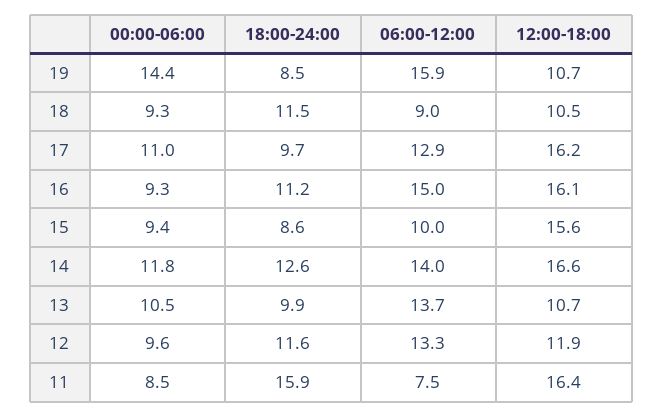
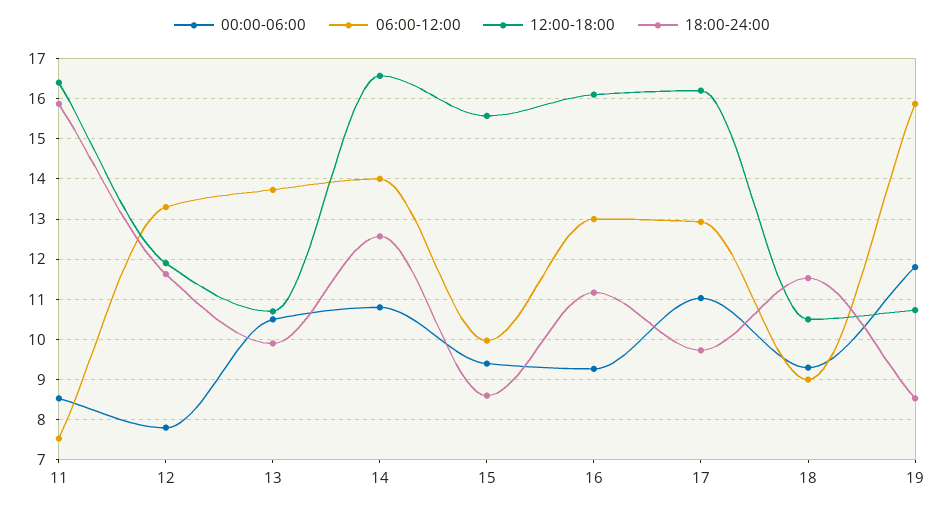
  {
    "00:00-06:00": {
-     "19": 14.4,
+     "19": 11.8,
      "18": 9.3,
      "17": 11,
      "16": 9.3,
      "15": 9.4,
-     "14": 11.8,
+     "14": 10.8,
      "13": 10.5,
-     "12": 9.6,
+     "12": 7.8,
      "11": 8.5
    },
    "18:00-24:00": {
      "19": 8.5,
      "18": 11.5,
      "17": 9.7,
      "16": 11.2,
      "15": 8.6,
      "14": 12.6,
      "13": 9.9,
      "12": 11.6,
      "11": 15.9
    },
    "06:00-12:00": {
      "19": 15.9,
      "18": 9,
      "17": 12.9,
-     "16": 15,
+     "16": 13,
      "15": 10,
      "14": 14,
      "13": 13.7,
      "12": 13.3,
      "11": 7.5
    },
    "12:00-18:00": {
      "19": 10.7,
      "18": 10.5,
      "17": 16.2,
      "16": 16.1,
      "15": 15.6,
      "14": 16.6,
      "13": 10.7,
      "12": 11.9,
      "11": 16.4
    }
  }

